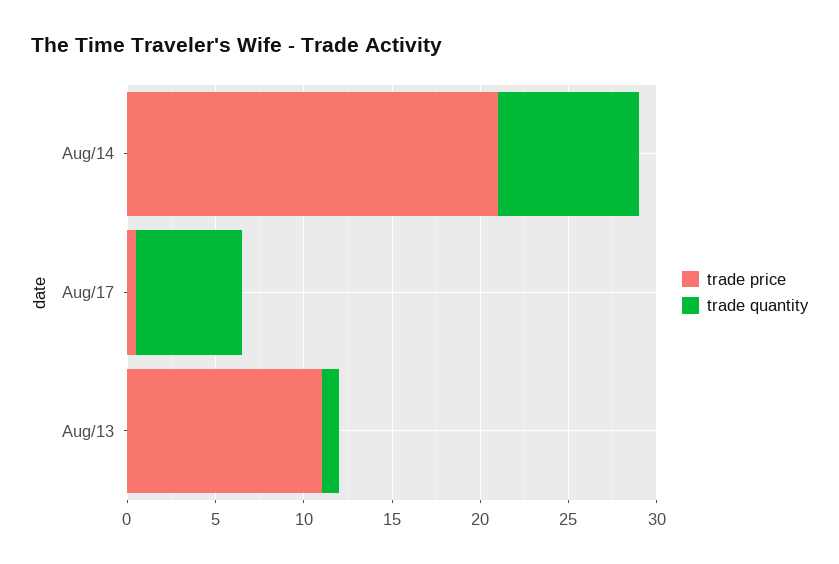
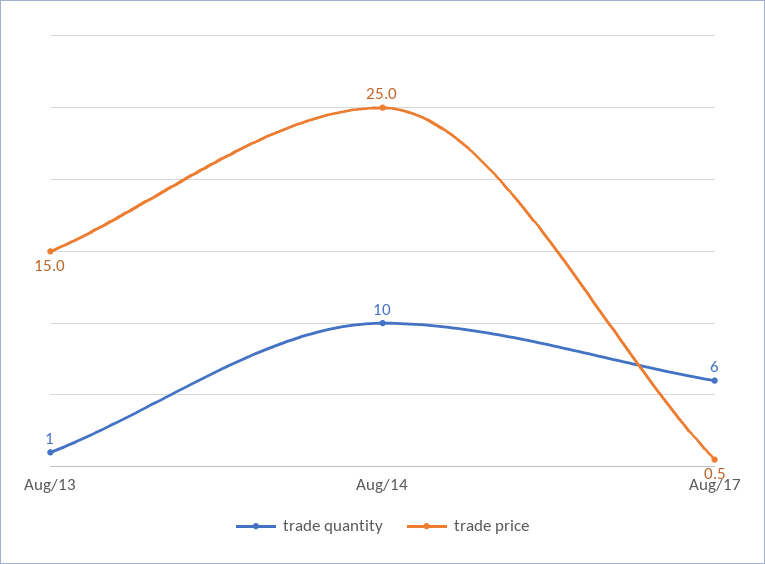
  {
    "trade price": {
-     "Aug/14": 21,
+     "Aug/14": 25,
      "Aug/17": 0.5,
-     "Aug/13": 11
+     "Aug/13": 15
    },
    "trade quantity": {
-     "Aug/14": 8,
+     "Aug/14": 10,
      "Aug/17": 6,
      "Aug/13": 1
    }
  }

